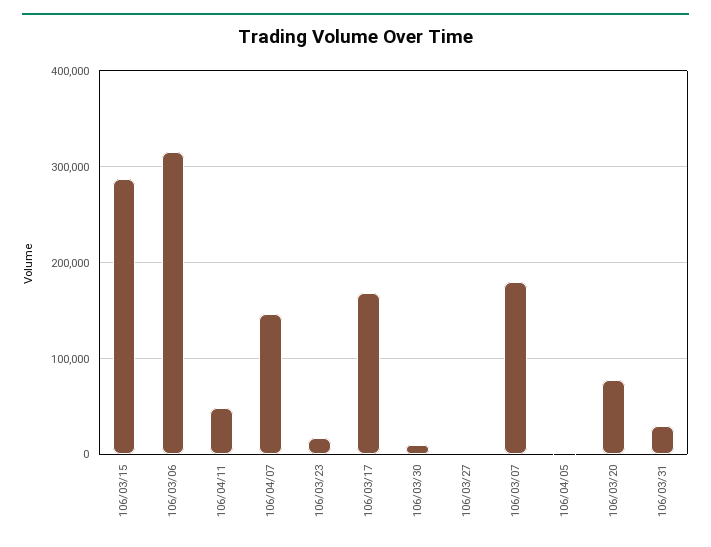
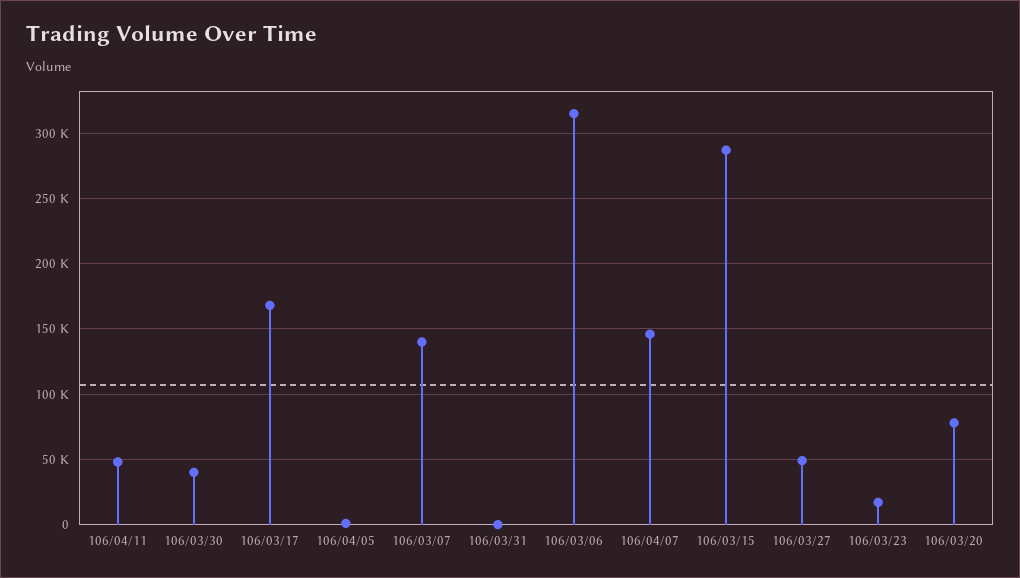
  {
    "106/03/15": 285000,
    "106/03/06": 315000,
    "106/04/11": 50000,
    "106/04/07": 145000,
    "106/03/23": 15000,
    "106/03/17": 170000,
-   "106/03/30": 10000,
+   "106/03/30": 40000,
-   "106/03/27": 0,
+   "106/03/27": 50000,
-   "106/03/07": 180000,
+   "106/03/07": 140000,
    "106/04/05": 0,
    "106/03/20": 80000,
-   "106/03/31": 30000
+   "106/03/31": 0
  }

